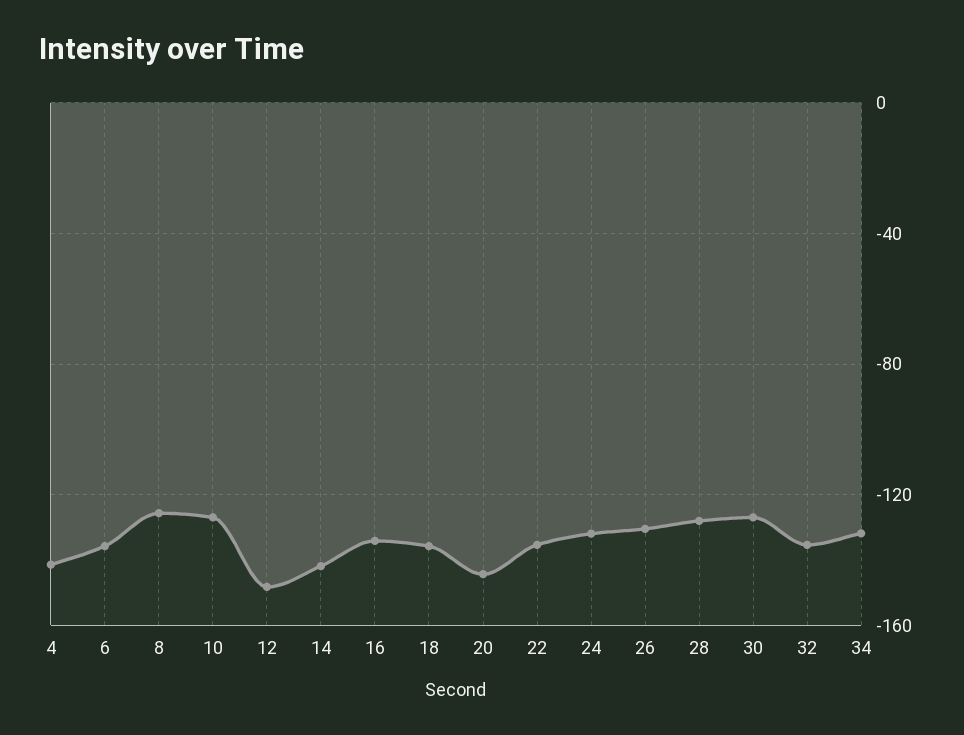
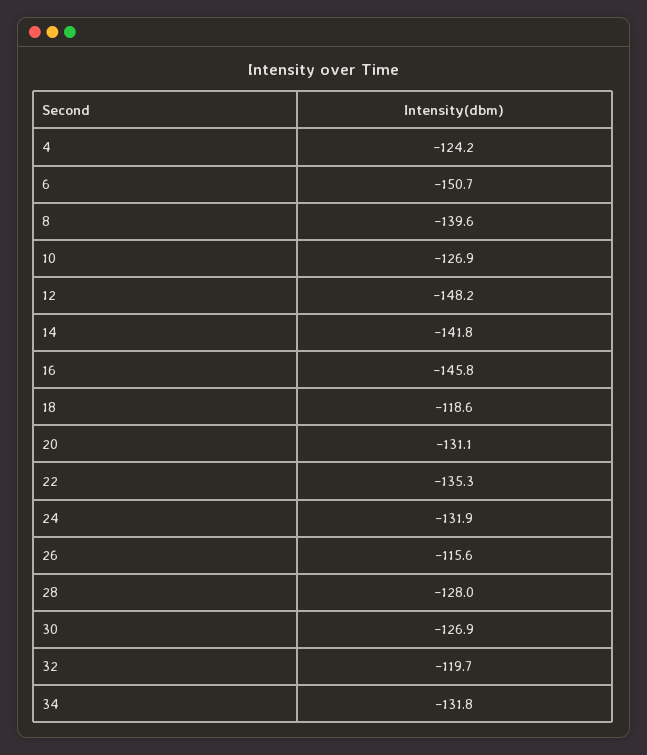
  {
-   "4": -140,
+   "4": -124.2,
-   "6": -135,
+   "6": -150.7,
-   "8": -125,
+   "8": -139.6,
    "10": -126.9,
    "12": -148.2,
    "14": -141.8,
-   "16": -135,
+   "16": -145.8,
-   "18": -135,
+   "18": -118.6,
-   "20": -145,
+   "20": -131.1,
    "22": -135.3,
    "24": -131.9,
-   "26": -130,
+   "26": -115.6,
    "28": -128,
    "30": -126.9,
-   "32": -135,
+   "32": -119.7,
    "34": -131.8
  }

